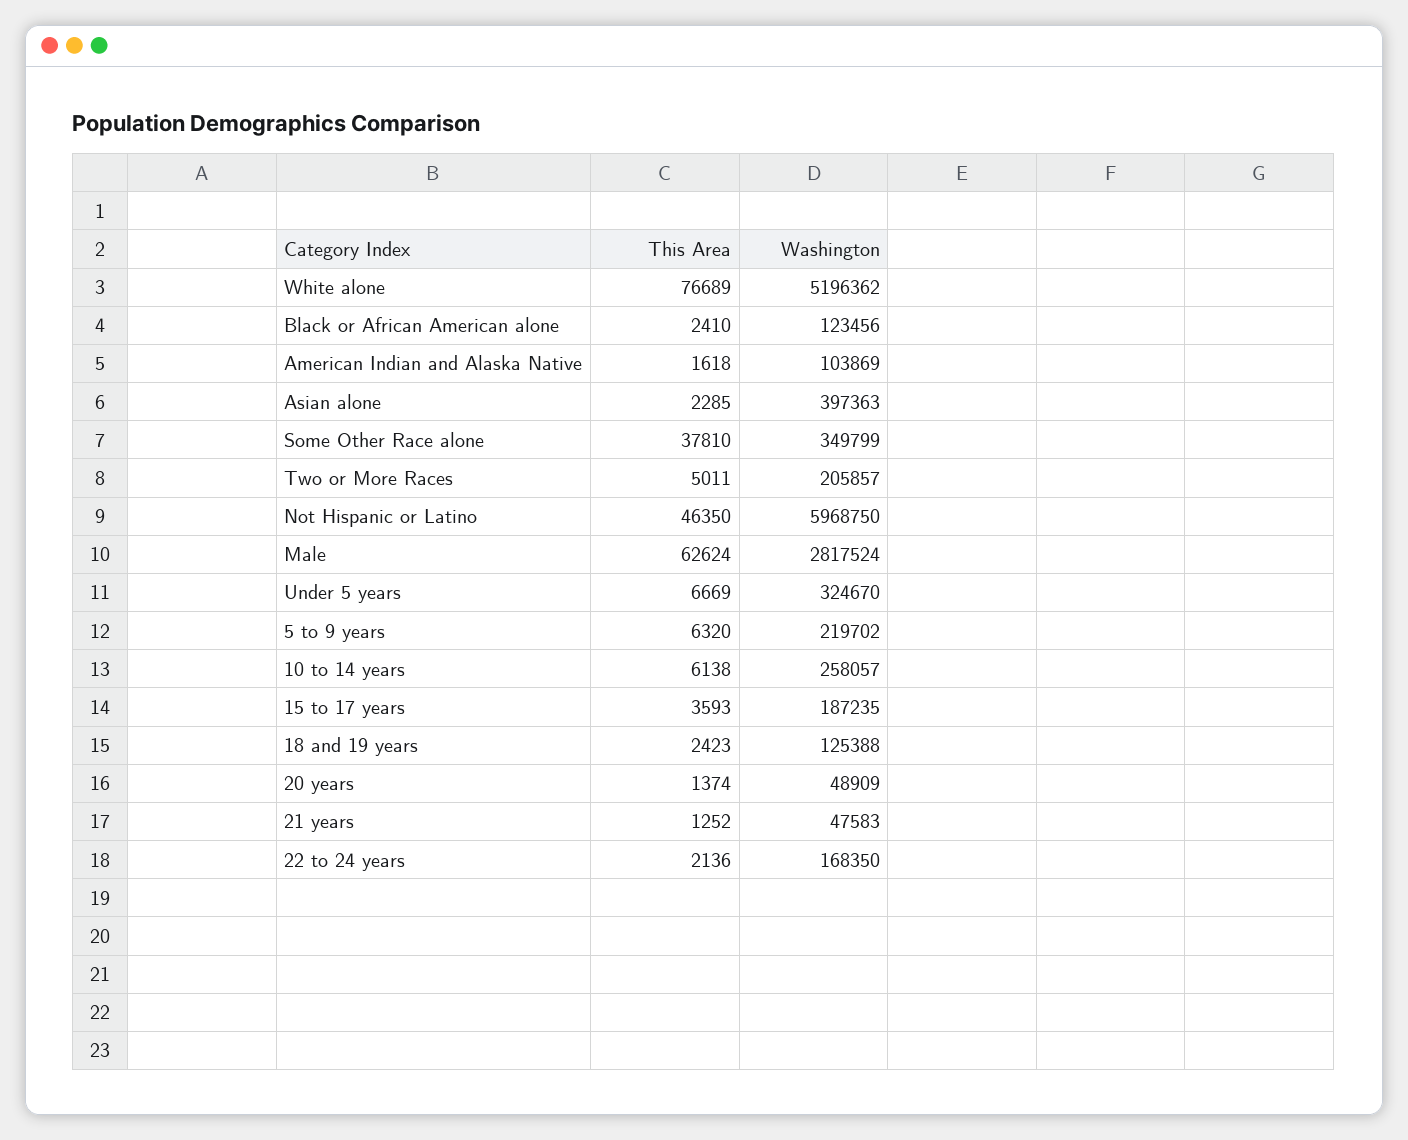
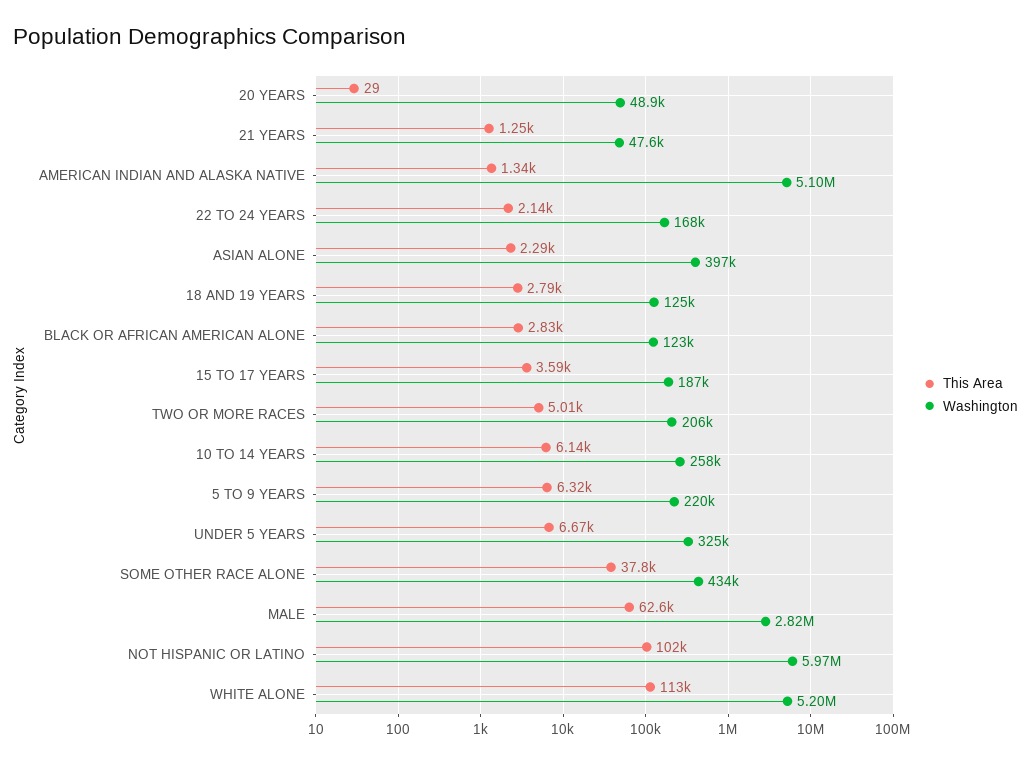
  {
    "This Area": {
-     "White alone": 76689,
+     "White alone": 113000,
-     "Black or African American alone": 2410,
+     "Black or African American alone": 2830,
-     "American Indian and Alaska Native": 1618,
+     "American Indian and Alaska Native": 1340,
      "Asian alone": 2285,
      "Some Other Race alone": 37810,
      "Two or More Races": 5011,
-     "Not Hispanic or Latino": 46350,
+     "Not Hispanic or Latino": 102000,
      "Male": 62624,
      "Under 5 years": 6669,
      "5 to 9 years": 6320,
      "10 to 14 years": 6138,
      "15 to 17 years": 3593,
-     "18 and 19 years": 2423,
+     "18 and 19 years": 2790,
-     "20 years": 1374,
+     "20 years": 29,
      "21 years": 1252,
      "22 to 24 years": 2136
    },
    "Washington": {
      "White alone": 5196362,
      "Black or African American alone": 123456,
-     "American Indian and Alaska Native": 103869,
+     "American Indian and Alaska Native": 5100000,
      "Asian alone": 397363,
-     "Some Other Race alone": 349799,
+     "Some Other Race alone": 434000,
      "Two or More Races": 205857,
      "Not Hispanic or Latino": 5968750,
      "Male": 2817524,
      "Under 5 years": 324670,
      "5 to 9 years": 219702,
      "10 to 14 years": 258057,
      "15 to 17 years": 187235,
      "18 and 19 years": 125388,
      "20 years": 48909,
      "21 years": 47583,
      "22 to 24 years": 168350
    }
  }

